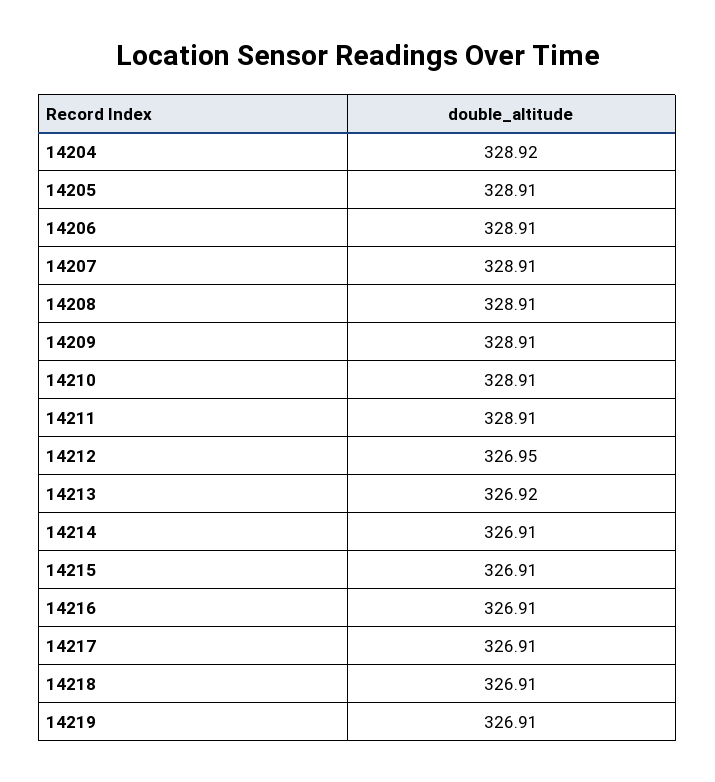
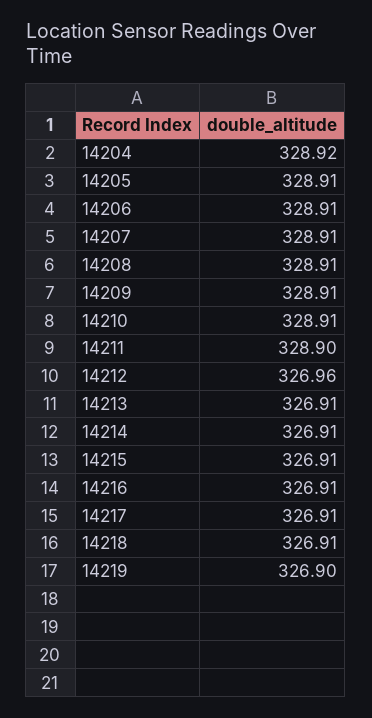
  {
    "14204": 328.92,
    "14205": 328.91,
    "14206": 328.91,
    "14207": 328.91,
    "14208": 328.91,
    "14209": 328.91,
    "14210": 328.91,
-   "14211": 328.91,
+   "14211": 328.9,
-   "14212": 326.95,
+   "14212": 326.96,
-   "14213": 326.92,
+   "14213": 326.91,
    "14214": 326.91,
    "14215": 326.91,
    "14216": 326.91,
    "14217": 326.91,
    "14218": 326.91,
-   "14219": 326.91
+   "14219": 326.9
  }

